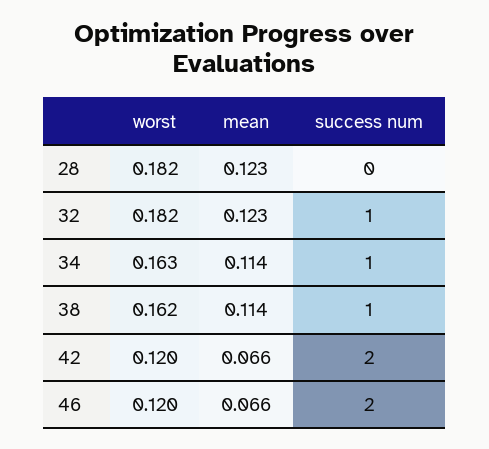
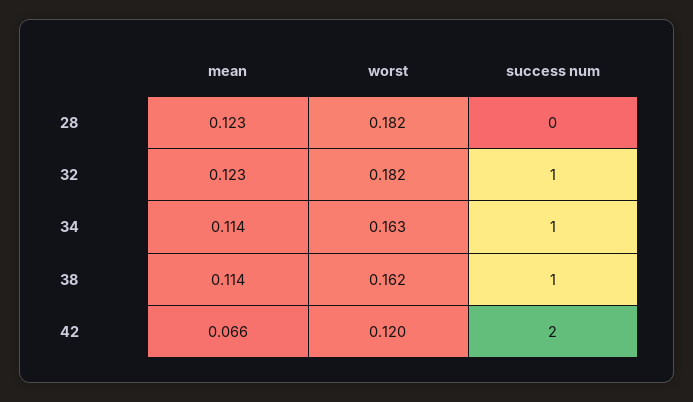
  {
    "worst": {
      "28": 0.182,
      "32": 0.182,
      "34": 0.163,
      "38": 0.162,
-     "42": 0.12,
+     "42": 0.12
-     "46": 0.12
    },
    "mean": {
      "28": 0.123,
      "32": 0.123,
      "34": 0.114,
      "38": 0.114,
-     "42": 0.066,
+     "42": 0.066
-     "46": 0.066
    },
    "success num": {
      "28": 0,
      "32": 1,
      "34": 1,
      "38": 1,
-     "42": 2,
+     "42": 2
-     "46": 2
    }
  }

